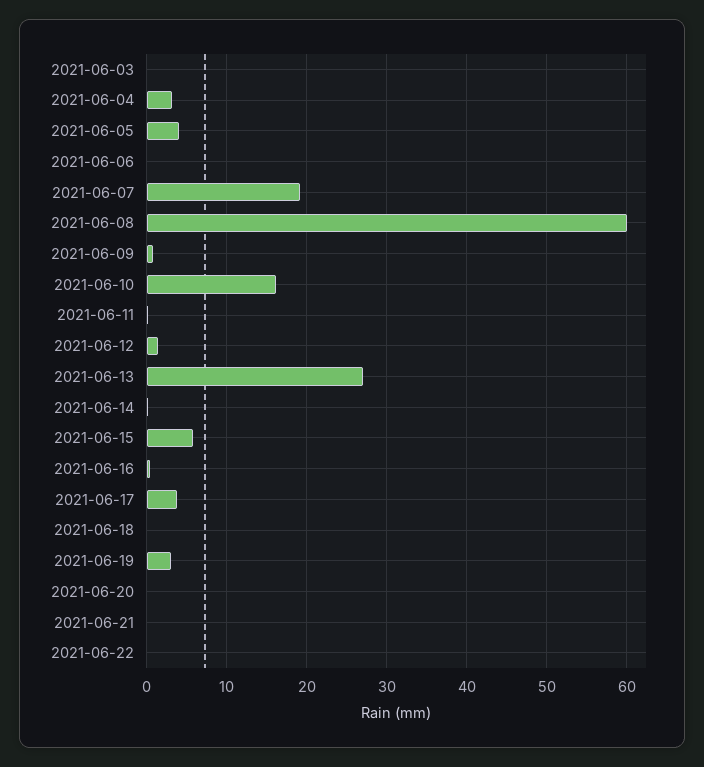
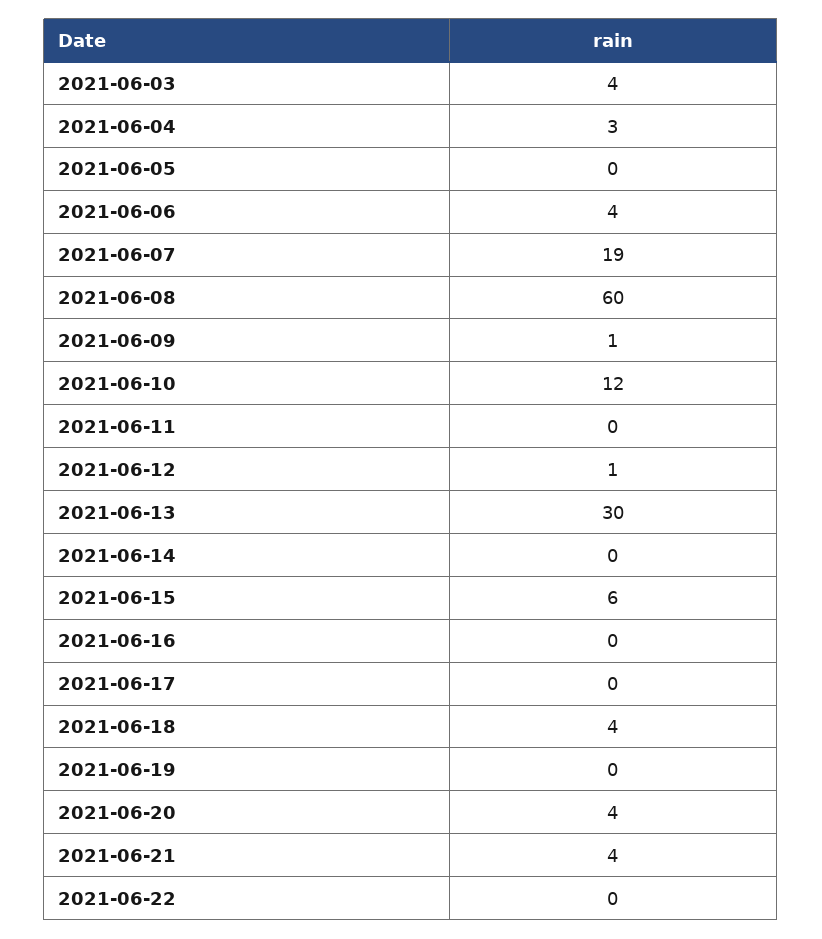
  {
-   "2021-06-03": 0,
+   "2021-06-03": 4,
    "2021-06-04": 3,
-   "2021-06-05": 4,
+   "2021-06-05": 0,
-   "2021-06-06": 0,
+   "2021-06-06": 4,
    "2021-06-07": 19,
    "2021-06-08": 60,
    "2021-06-09": 1,
-   "2021-06-10": 16,
+   "2021-06-10": 12,
    "2021-06-11": 0,
    "2021-06-12": 1,
-   "2021-06-13": 27,
+   "2021-06-13": 30,
    "2021-06-14": 0,
    "2021-06-15": 6,
    "2021-06-16": 0,
-   "2021-06-17": 4,
+   "2021-06-17": 0,
-   "2021-06-18": 0,
+   "2021-06-18": 4,
-   "2021-06-19": 3,
+   "2021-06-19": 0,
-   "2021-06-20": 0,
+   "2021-06-20": 4,
-   "2021-06-21": 0,
+   "2021-06-21": 4,
    "2021-06-22": 0
  }

